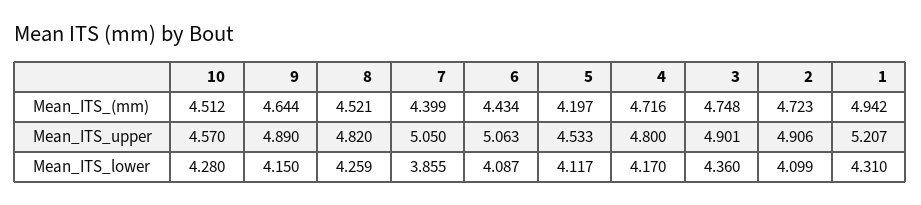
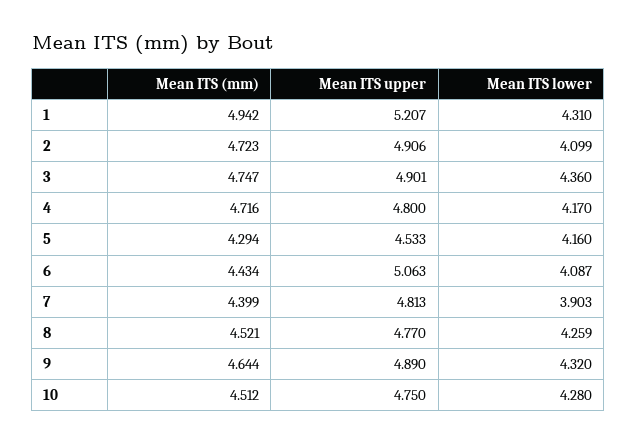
  {
    "10": {
      "Mean_ITS_(mm)": 4.512,
-     "Mean_ITS_upper": 4.57,
+     "Mean_ITS_upper": 4.75,
      "Mean_ITS_lower": 4.28
    },
    "9": {
      "Mean_ITS_(mm)": 4.644,
      "Mean_ITS_upper": 4.89,
-     "Mean_ITS_lower": 4.15
+     "Mean_ITS_lower": 4.32
    },
    "8": {
      "Mean_ITS_(mm)": 4.521,
-     "Mean_ITS_upper": 4.82,
+     "Mean_ITS_upper": 4.77,
      "Mean_ITS_lower": 4.259
    },
    "7": {
      "Mean_ITS_(mm)": 4.399,
-     "Mean_ITS_upper": 5.05,
+     "Mean_ITS_upper": 4.813,
-     "Mean_ITS_lower": 3.855
+     "Mean_ITS_lower": 3.903
    },
    "6": {
      "Mean_ITS_(mm)": 4.434,
      "Mean_ITS_upper": 5.063,
      "Mean_ITS_lower": 4.087
    },
    "5": {
-     "Mean_ITS_(mm)": 4.197,
+     "Mean_ITS_(mm)": 4.294,
      "Mean_ITS_upper": 4.533,
-     "Mean_ITS_lower": 4.117
+     "Mean_ITS_lower": 4.16
    },
    "4": {
      "Mean_ITS_(mm)": 4.716,
      "Mean_ITS_upper": 4.8,
      "Mean_ITS_lower": 4.17
    },
    "3": {
-     "Mean_ITS_(mm)": 4.748,
+     "Mean_ITS_(mm)": 4.747,
      "Mean_ITS_upper": 4.901,
      "Mean_ITS_lower": 4.36
    },
    "2": {
      "Mean_ITS_(mm)": 4.723,
      "Mean_ITS_upper": 4.906,
      "Mean_ITS_lower": 4.099
    },
    "1": {
      "Mean_ITS_(mm)": 4.942,
      "Mean_ITS_upper": 5.207,
      "Mean_ITS_lower": 4.31
    }
  }

